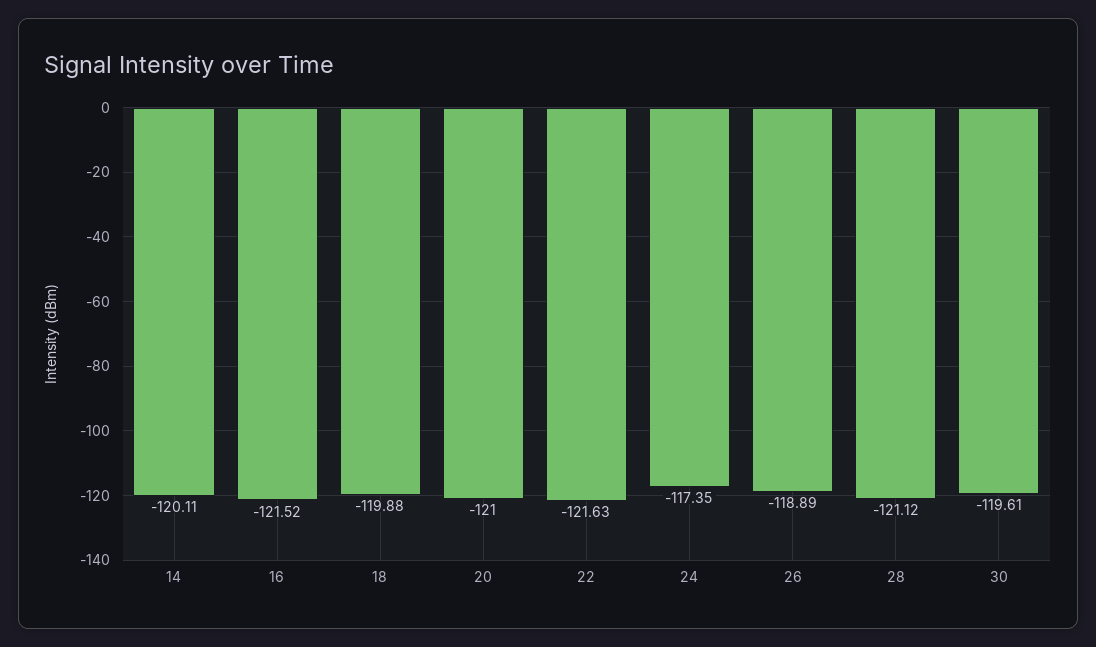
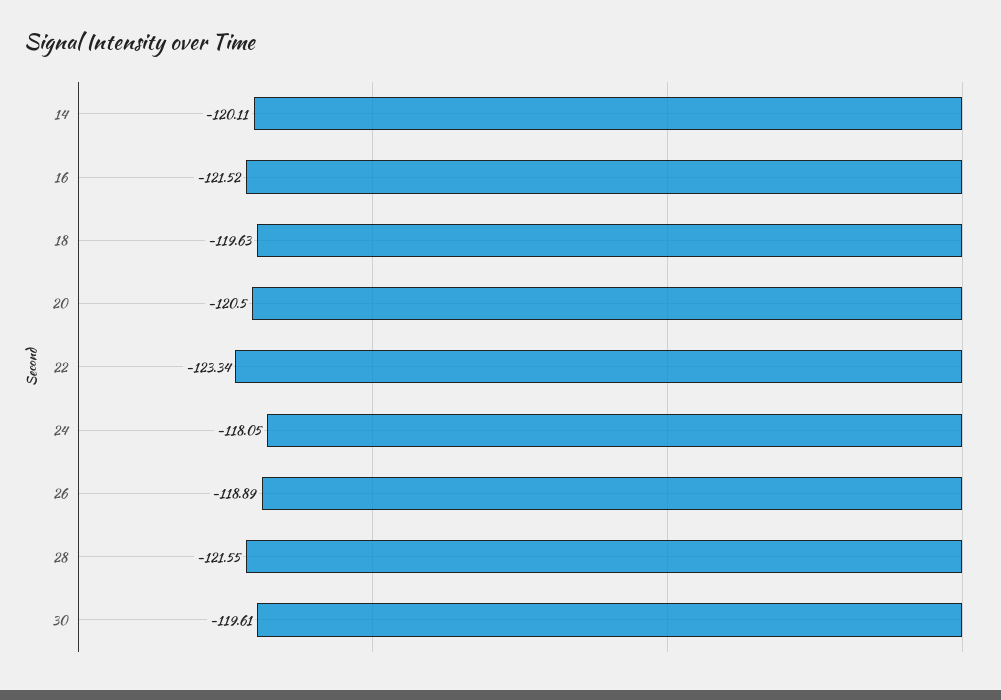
  {
    "14": -120.11,
    "16": -121.52,
-   "18": -119.88,
+   "18": -119.63,
-   "20": -121,
+   "20": -120.5,
-   "22": -121.63,
+   "22": -123.34,
-   "24": -117.35,
+   "24": -118.05,
    "26": -118.89,
-   "28": -121.12,
+   "28": -121.55,
    "30": -119.61
  }

